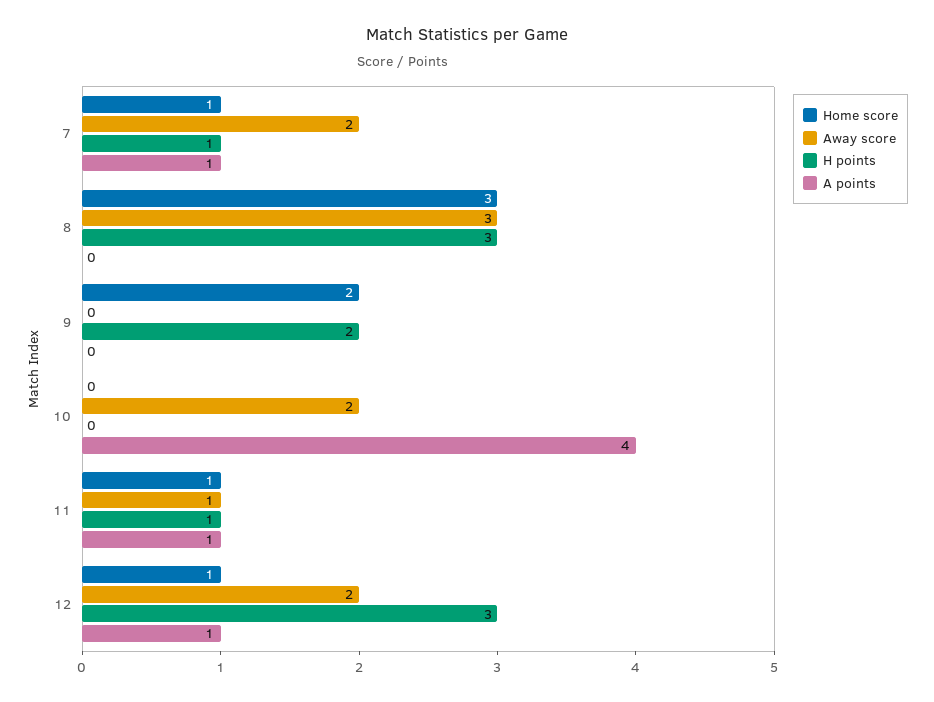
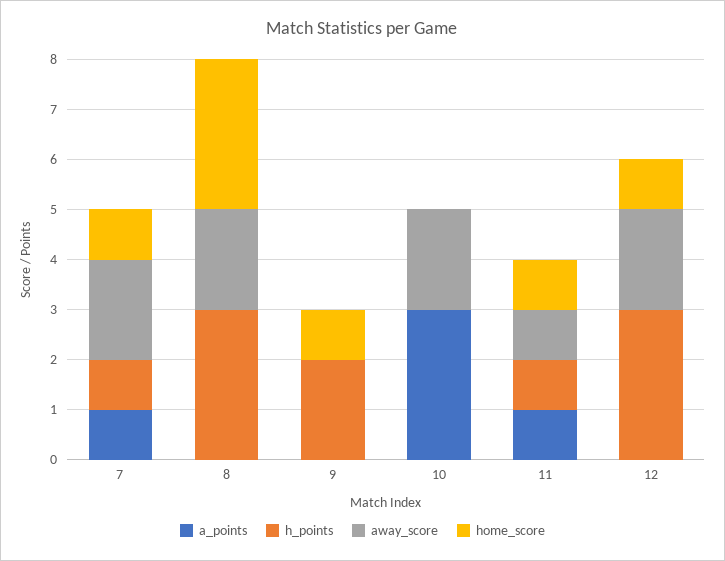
  {
    "Home score": {
      "7": 1,
      "8": 3,
-     "9": 2,
+     "9": 1,
      "10": 0,
      "11": 1,
      "12": 1
    },
    "Away score": {
      "7": 2,
-     "8": 3,
+     "8": 2,
      "9": 0,
      "10": 2,
      "11": 1,
      "12": 2
    },
    "H points": {
      "7": 1,
      "8": 3,
      "9": 2,
      "10": 0,
      "11": 1,
      "12": 3
    },
    "A points": {
      "7": 1,
      "8": 0,
      "9": 0,
-     "10": 4,
+     "10": 3,
      "11": 1,
-     "12": 1
+     "12": 0
    }
  }

